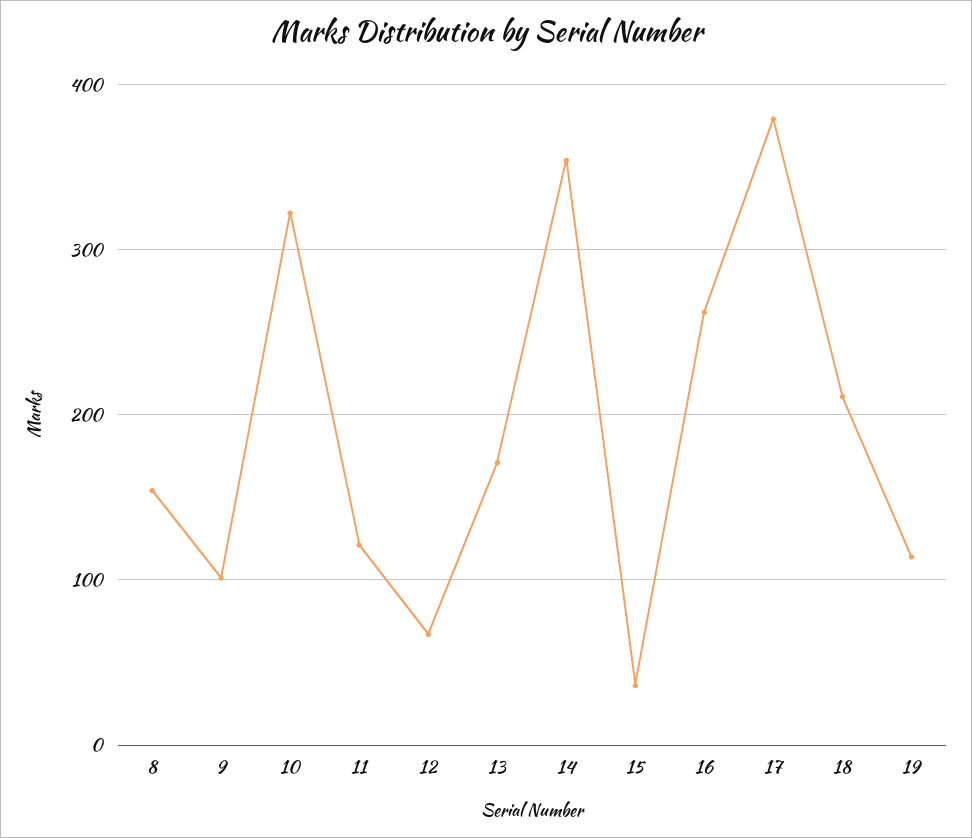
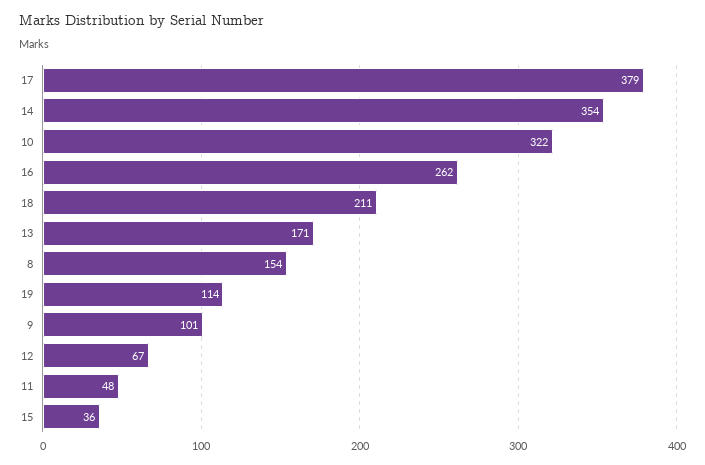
  {
    "8": 154,
    "9": 101,
    "10": 322,
-   "11": 120,
+   "11": 48,
    "12": 67,
    "13": 171,
    "14": 354,
    "15": 36,
    "16": 262,
    "17": 379,
    "18": 211,
    "19": 114
  }

